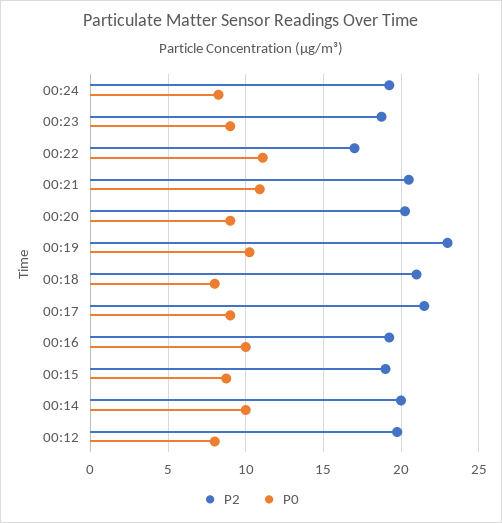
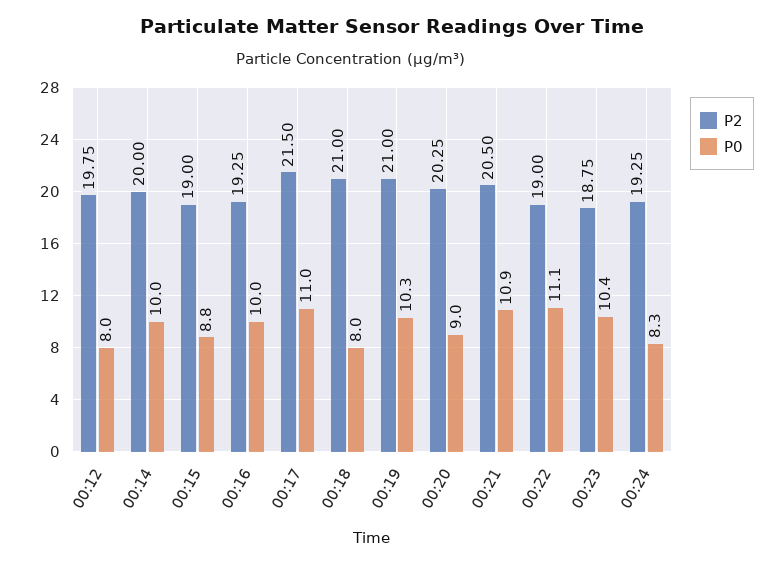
  {
    "P2": {
      "00:24": 19.25,
      "00:23": 18.75,
-     "00:22": 17,
+     "00:22": 19,
      "00:21": 20.5,
      "00:20": 20.25,
-     "00:19": 23,
+     "00:19": 21,
      "00:18": 21,
      "00:17": 21.5,
      "00:16": 19.25,
      "00:15": 19,
      "00:14": 20,
      "00:12": 19.75
    },
    "P0": {
      "00:24": 8.3,
-     "00:23": 9,
+     "00:23": 10.4,
      "00:22": 11.1,
      "00:21": 10.9,
      "00:20": 9,
      "00:19": 10.3,
      "00:18": 8,
-     "00:17": 9,
+     "00:17": 11,
      "00:16": 10,
      "00:15": 8.8,
      "00:14": 10,
      "00:12": 8
    }
  }

